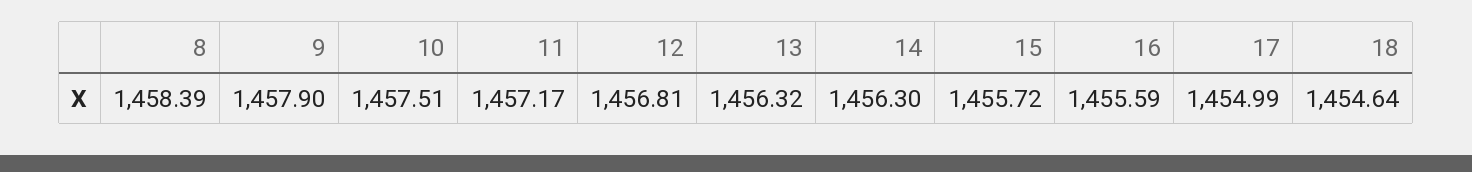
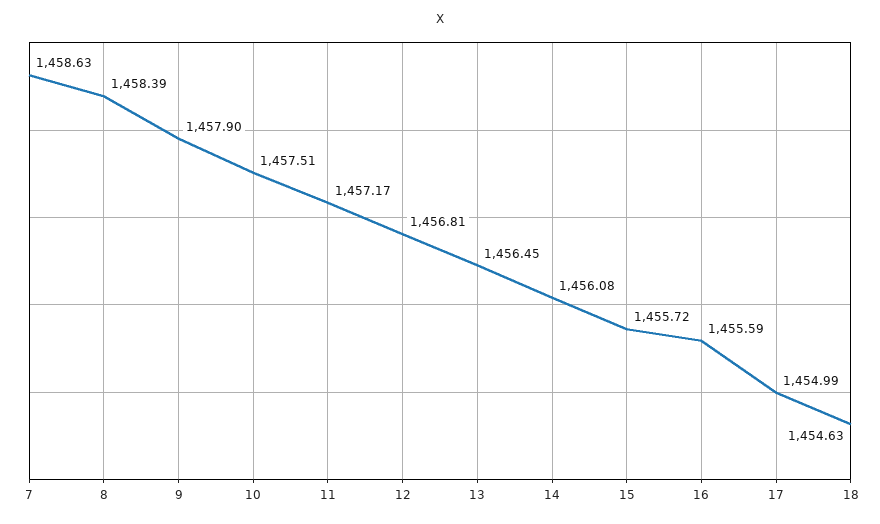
  {
    "8": 1458.39,
    "9": 1457.9,
    "10": 1457.51,
    "11": 1457.17,
    "12": 1456.81,
-   "13": 1456.32,
+   "13": 1456.45,
-   "14": 1456.3,
+   "14": 1456.08,
    "15": 1455.72,
    "16": 1455.59,
    "17": 1454.99,
-   "18": 1454.64
+   "18": 1454.63,
+   "7": 1458.63
  }

